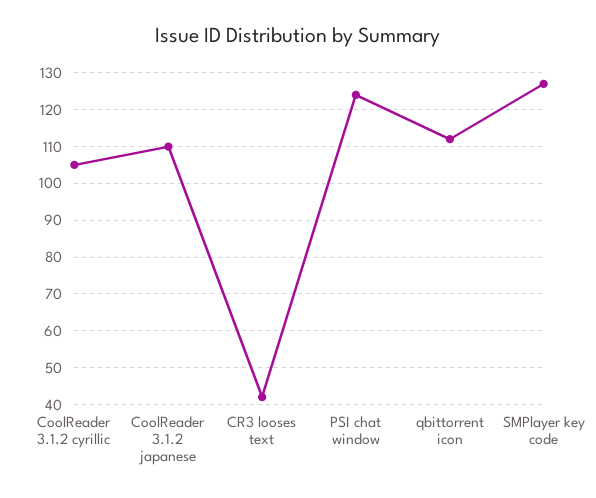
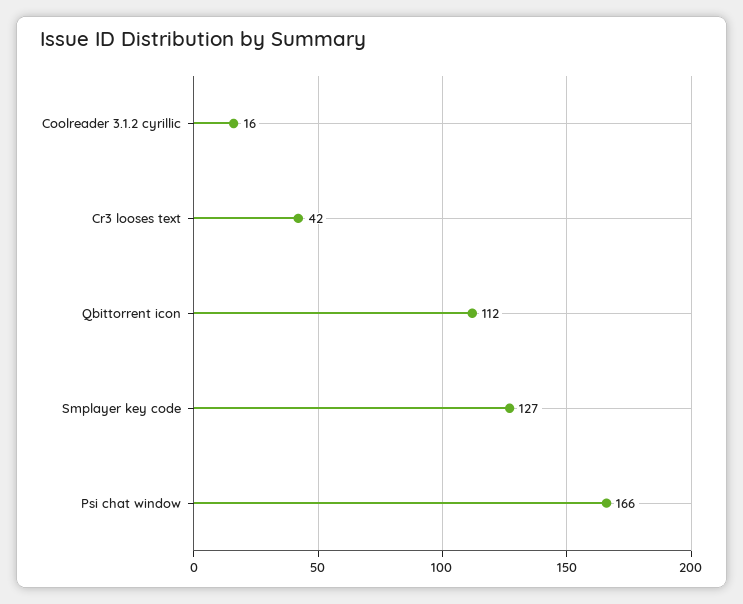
  {
-   "CoolReader 3.1.2 cyrillic": 105,
+   "CoolReader 3.1.2 cyrillic": 16,
-   "CoolReader 3.1.2 japanese": 110,
    "CR3 looses text": 42,
-   "PSI chat window": 125,
+   "PSI chat window": 166,
    "qbittorrent icon": 112,
    "SMPlayer key code": 127
  }

